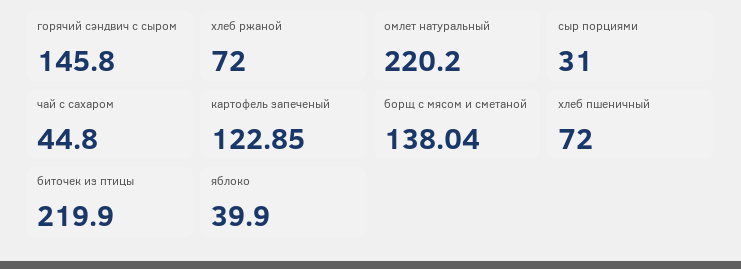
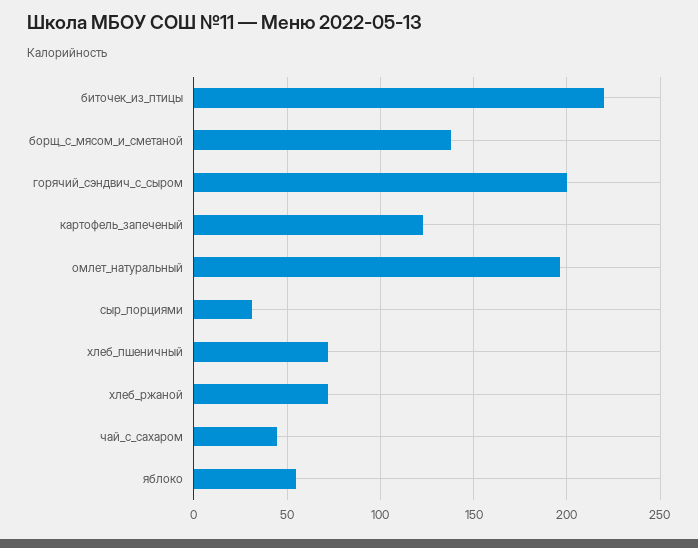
  {
-   "горячий сэндвич с сыром": 145.8,
+   "горячий сэндвич с сыром": 200,
    "хлеб ржаной": 72,
-   "омлет натуральный": 220.2,
+   "омлет натуральный": 195,
    "сыр порциями": 31,
    "чай с сахаром": 44.8,
    "картофель запеченый": 122.85,
    "борщ с мясом и сметаной": 138.04,
    "хлеб пшеничный": 72,
    "биточек из птицы": 219.9,
-   "яблоко": 39.9
+   "яблоко": 55
  }

